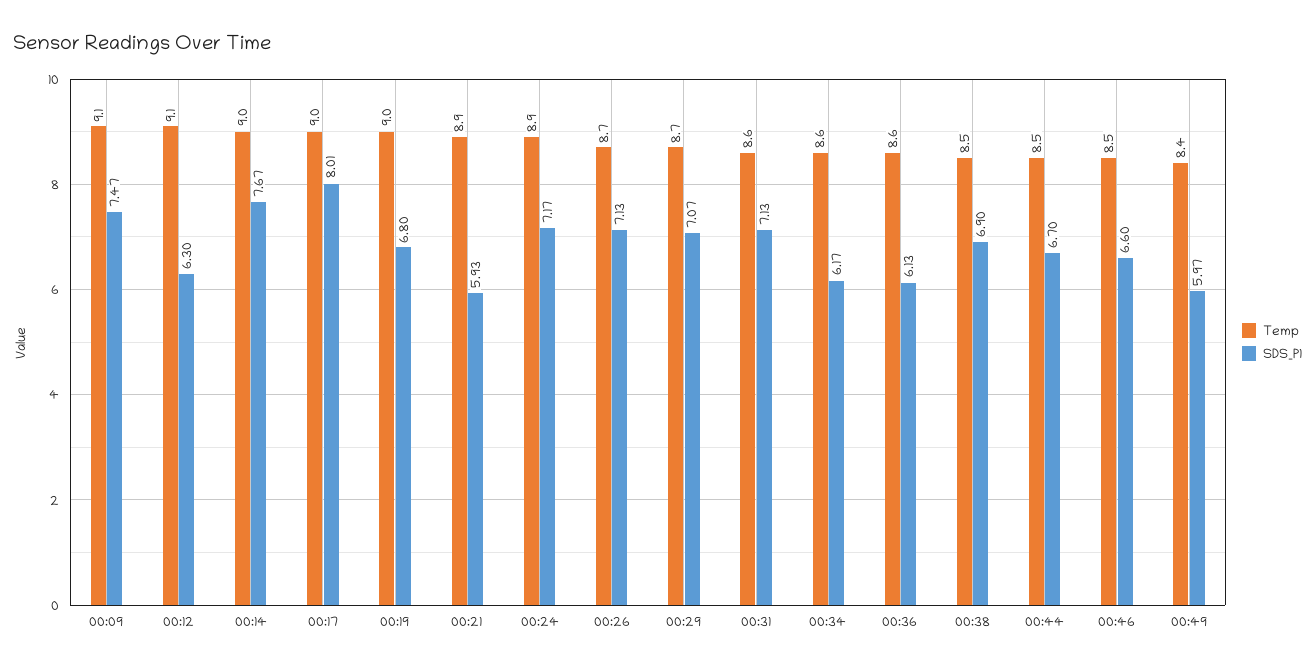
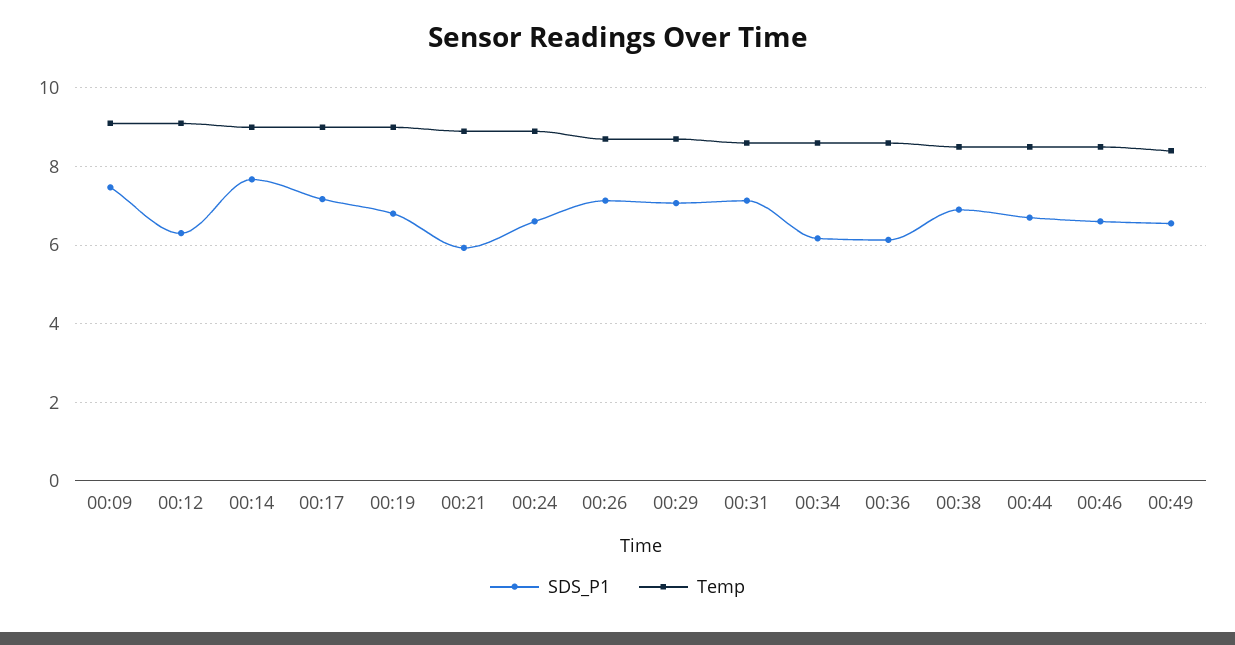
  {
    "Temp": {
      "00:09": 9.1,
      "00:12": 9.1,
      "00:14": 9,
      "00:17": 9,
      "00:19": 9,
      "00:21": 8.9,
      "00:24": 8.9,
      "00:26": 8.7,
      "00:29": 8.7,
      "00:31": 8.6,
      "00:34": 8.6,
      "00:36": 8.6,
      "00:38": 8.5,
      "00:44": 8.5,
      "00:46": 8.5,
      "00:49": 8.4
    },
    "SDS_P1": {
      "00:09": 7.47,
      "00:12": 6.3,
      "00:14": 7.67,
-     "00:17": 8.01,
+     "00:17": 7.2,
      "00:19": 6.8,
      "00:21": 5.93,
-     "00:24": 7.17,
+     "00:24": 6.6,
      "00:26": 7.13,
      "00:29": 7.07,
      "00:31": 7.13,
      "00:34": 6.17,
      "00:36": 6.13,
      "00:38": 6.9,
      "00:44": 6.7,
      "00:46": 6.6,
-     "00:49": 5.97
+     "00:49": 6.6
    }
  }

